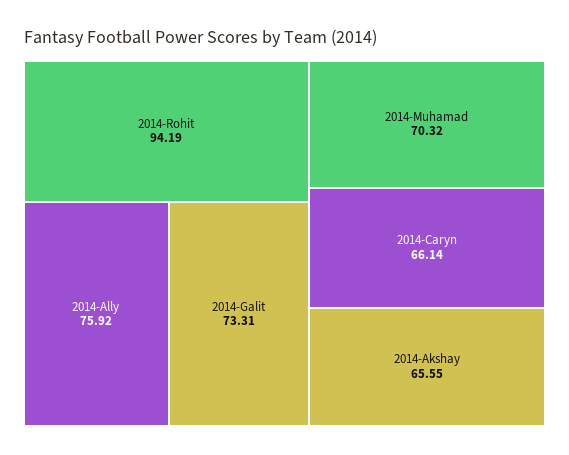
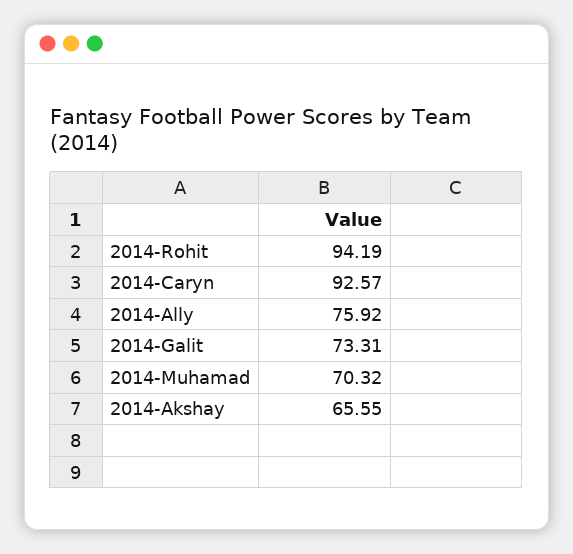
  {
    "2014-Rohit": 94.19,
    "2014-Ally": 75.92,
    "2014-Galit": 73.31,
    "2014-Muhamad": 70.32,
-   "2014-Caryn": 66.14,
+   "2014-Caryn": 92.57,
    "2014-Akshay": 65.55
  }

